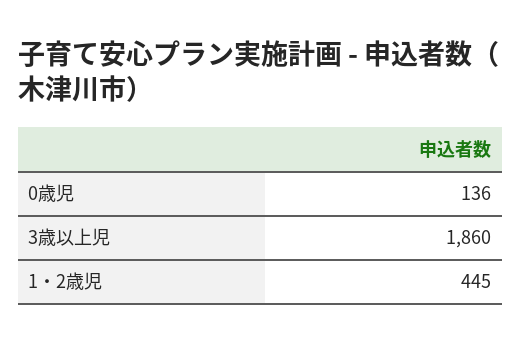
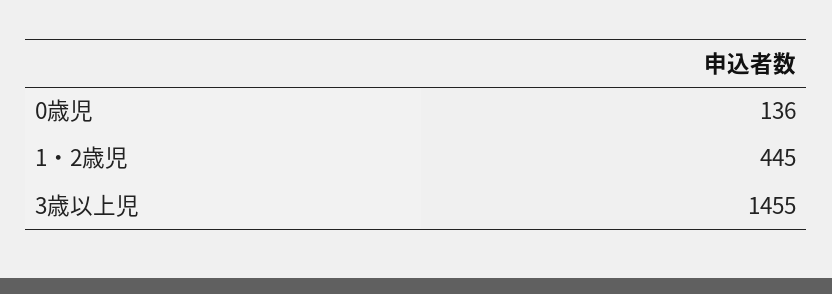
  {
    "0歳児": 136,
-   "3歳以上児": 1860,
+   "3歳以上児": 1455,
    "1・2歳児": 445
  }

